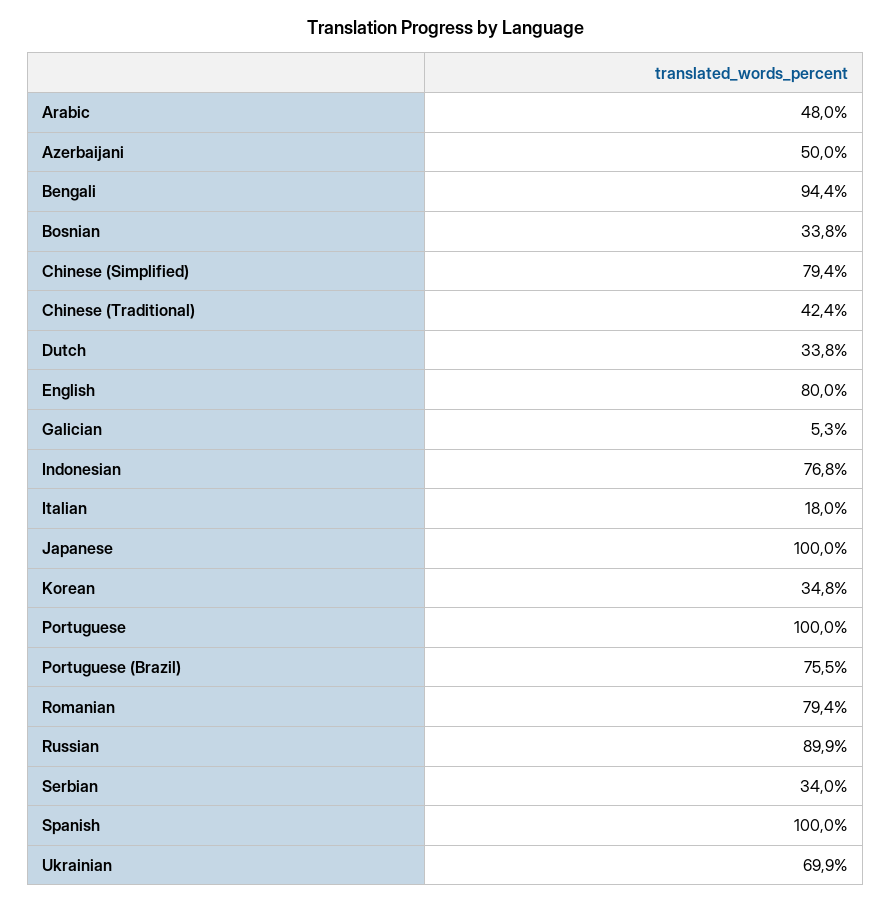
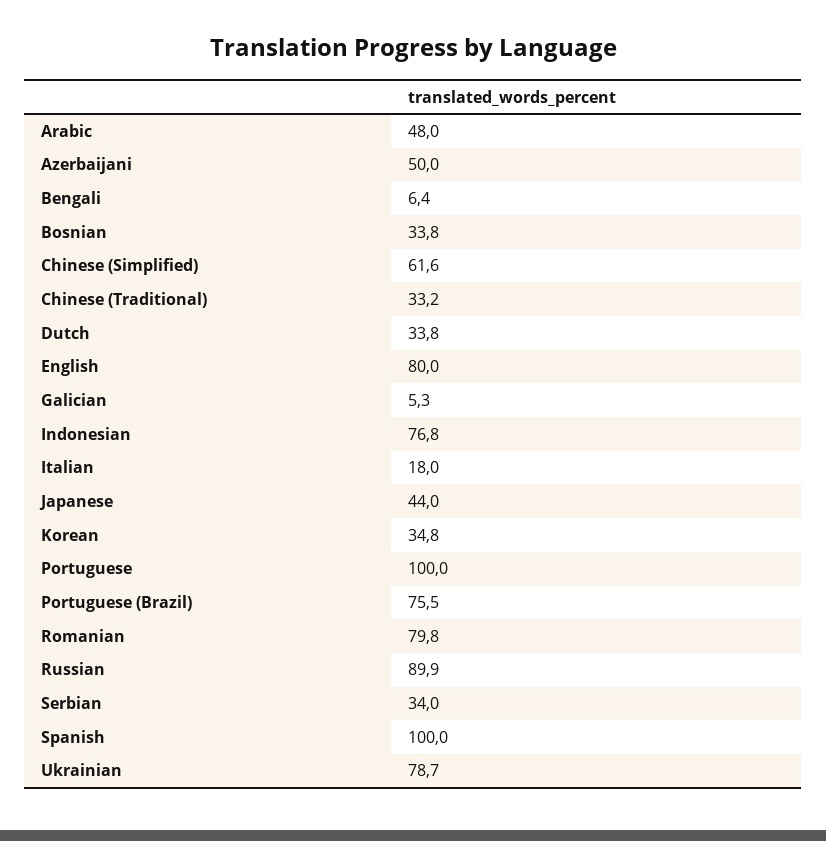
  {
    "Arabic": 48,
    "Azerbaijani": 50,
-   "Bengali": 94.4,
+   "Bengali": 6.4,
    "Bosnian": 33.8,
-   "Chinese (Simplified)": 79.4,
+   "Chinese (Simplified)": 61.6,
-   "Chinese (Traditional)": 42.4,
+   "Chinese (Traditional)": 33.2,
    "Dutch": 33.8,
    "English": 80,
    "Galician": 5.3,
    "Indonesian": 76.8,
    "Italian": 18,
-   "Japanese": 100,
+   "Japanese": 44,
    "Korean": 34.8,
    "Portuguese": 100,
    "Portuguese (Brazil)": 75.5,
-   "Romanian": 79.4,
+   "Romanian": 79.8,
    "Russian": 89.9,
    "Serbian": 34,
    "Spanish": 100,
-   "Ukrainian": 69.9
+   "Ukrainian": 78.7
  }

